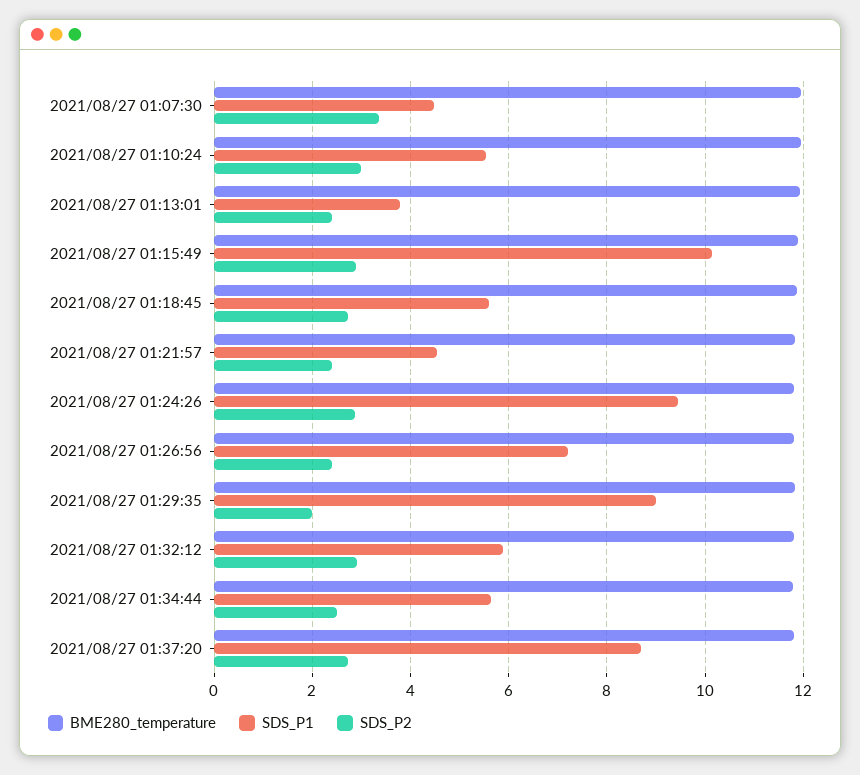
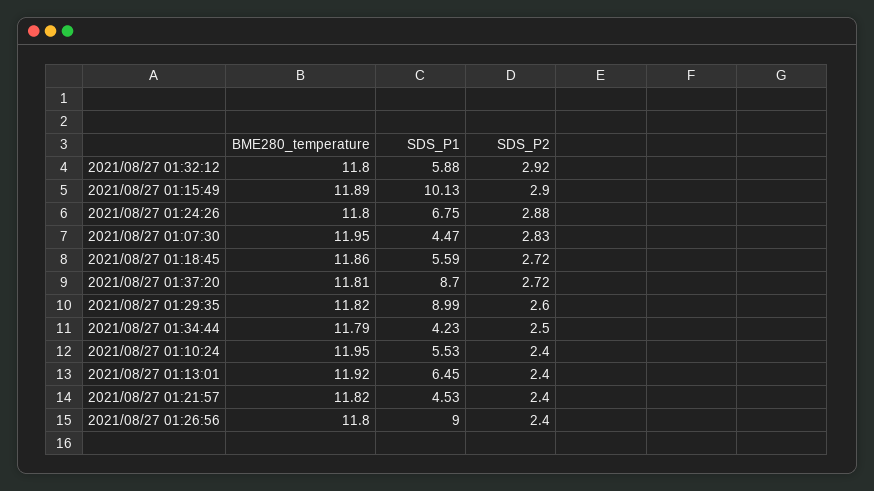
  {
    "BME280_temperature": {
      "2021/08/27 01:07:30": 11.95,
      "2021/08/27 01:10:24": 11.95,
      "2021/08/27 01:13:01": 11.92,
      "2021/08/27 01:15:49": 11.89,
      "2021/08/27 01:18:45": 11.86,
      "2021/08/27 01:21:57": 11.82,
      "2021/08/27 01:24:26": 11.8,
      "2021/08/27 01:26:56": 11.8,
      "2021/08/27 01:29:35": 11.82,
      "2021/08/27 01:32:12": 11.8,
      "2021/08/27 01:34:44": 11.79,
      "2021/08/27 01:37:20": 11.81
    },
    "SDS_P1": {
      "2021/08/27 01:07:30": 4.47,
      "2021/08/27 01:10:24": 5.53,
-     "2021/08/27 01:13:01": 3.8,
+     "2021/08/27 01:13:01": 6.45,
      "2021/08/27 01:15:49": 10.13,
      "2021/08/27 01:18:45": 5.59,
      "2021/08/27 01:21:57": 4.53,
-     "2021/08/27 01:24:26": 9.4,
+     "2021/08/27 01:24:26": 6.75,
-     "2021/08/27 01:26:56": 7.2,
+     "2021/08/27 01:26:56": 9,
      "2021/08/27 01:29:35": 8.99,
      "2021/08/27 01:32:12": 5.88,
-     "2021/08/27 01:34:44": 5.6,
+     "2021/08/27 01:34:44": 4.23,
      "2021/08/27 01:37:20": 8.7
    },
    "SDS_P2": {
-     "2021/08/27 01:07:30": 3.4,
+     "2021/08/27 01:07:30": 2.83,
-     "2021/08/27 01:10:24": 3,
+     "2021/08/27 01:10:24": 2.4,
      "2021/08/27 01:13:01": 2.4,
      "2021/08/27 01:15:49": 2.9,
      "2021/08/27 01:18:45": 2.72,
      "2021/08/27 01:21:57": 2.4,
      "2021/08/27 01:24:26": 2.88,
      "2021/08/27 01:26:56": 2.4,
-     "2021/08/27 01:29:35": 2,
+     "2021/08/27 01:29:35": 2.6,
      "2021/08/27 01:32:12": 2.92,
      "2021/08/27 01:34:44": 2.5,
      "2021/08/27 01:37:20": 2.72
    }
  }

